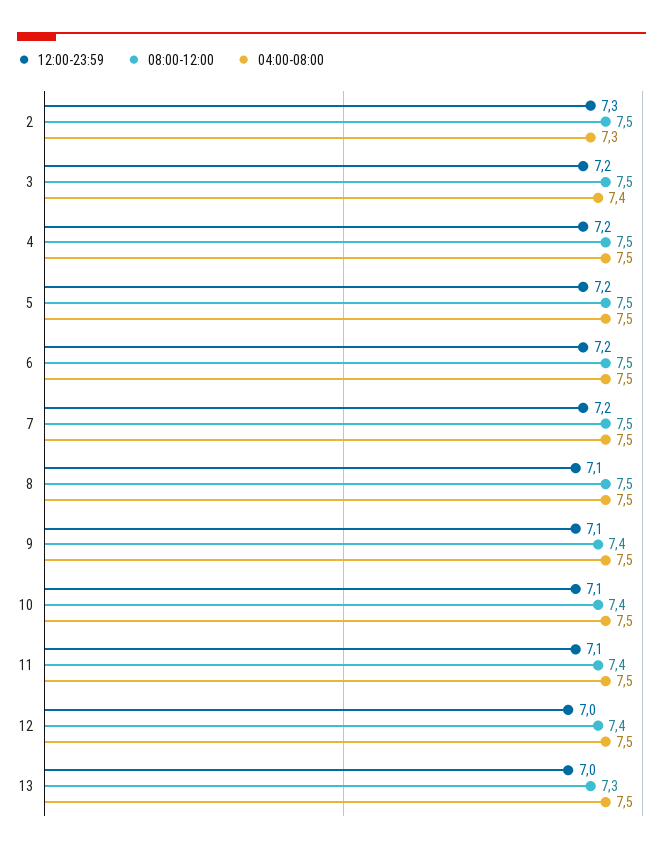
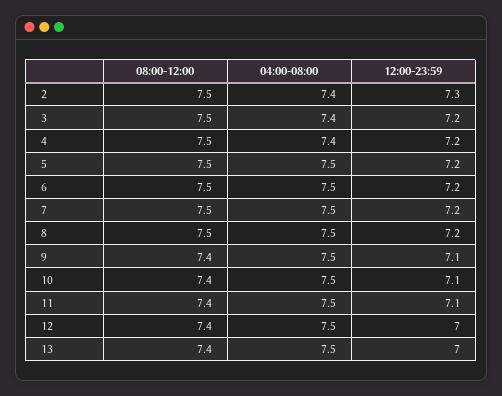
  {
    "12:00-23:59": {
      "2": 7.3,
      "3": 7.2,
      "4": 7.2,
      "5": 7.2,
      "6": 7.2,
      "7": 7.2,
-     "8": 7.1,
+     "8": 7.2,
      "9": 7.1,
      "10": 7.1,
      "11": 7.1,
      "12": 7,
      "13": 7
    },
    "08:00-12:00": {
      "2": 7.5,
      "3": 7.5,
      "4": 7.5,
      "5": 7.5,
      "6": 7.5,
      "7": 7.5,
      "8": 7.5,
      "9": 7.4,
      "10": 7.4,
      "11": 7.4,
      "12": 7.4,
-     "13": 7.3
+     "13": 7.4
    },
    "04:00-08:00": {
-     "2": 7.3,
+     "2": 7.4,
      "3": 7.4,
-     "4": 7.5,
+     "4": 7.4,
      "5": 7.5,
      "6": 7.5,
      "7": 7.5,
      "8": 7.5,
      "9": 7.5,
      "10": 7.5,
      "11": 7.5,
      "12": 7.5,
      "13": 7.5
    }
  }

